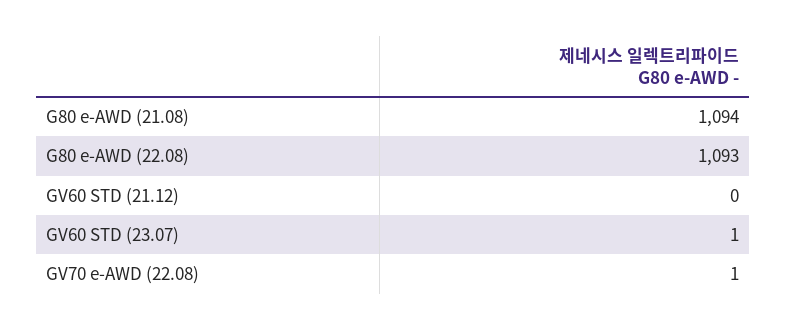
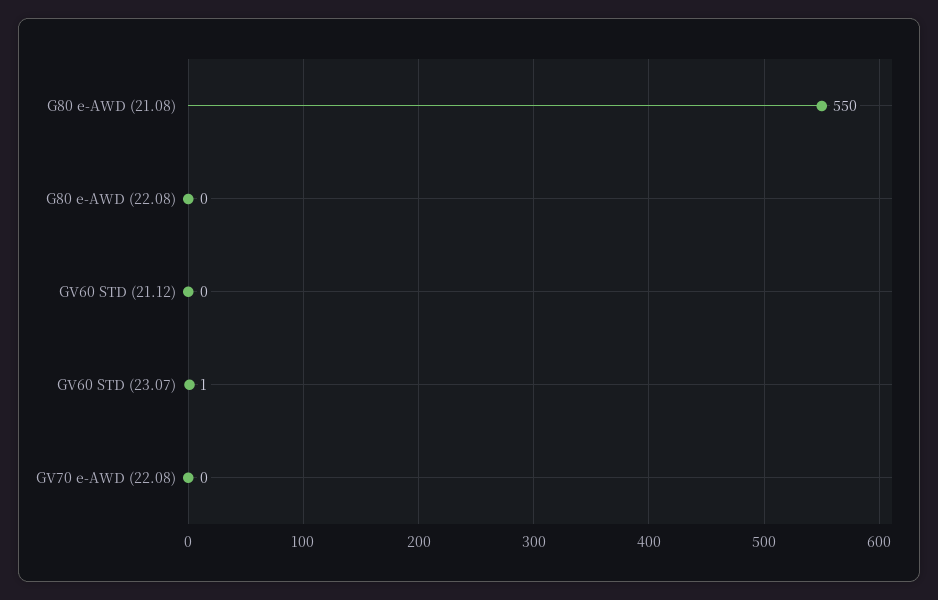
  {
-   "G80 e-AWD (21.08)": 1094,
+   "G80 e-AWD (21.08)": 550,
-   "G80 e-AWD (22.08)": 1093,
+   "G80 e-AWD (22.08)": 0,
    "GV60 STD (21.12)": 0,
    "GV60 STD (23.07)": 1,
-   "GV70 e-AWD (22.08)": 1
+   "GV70 e-AWD (22.08)": 0
  }

